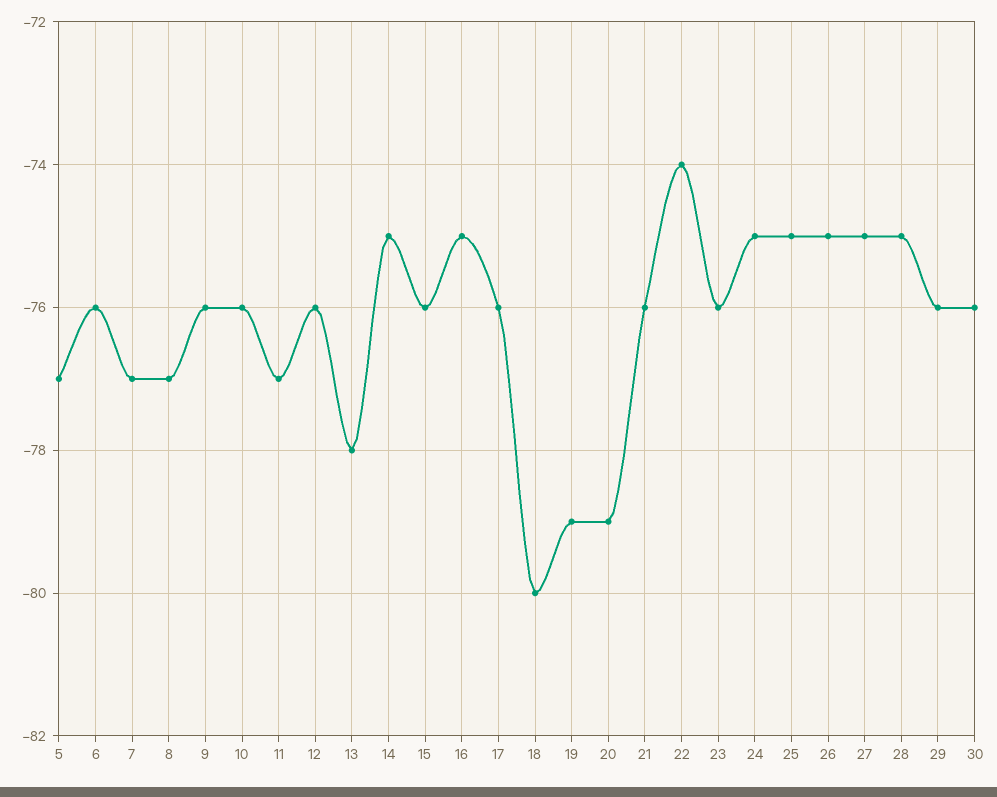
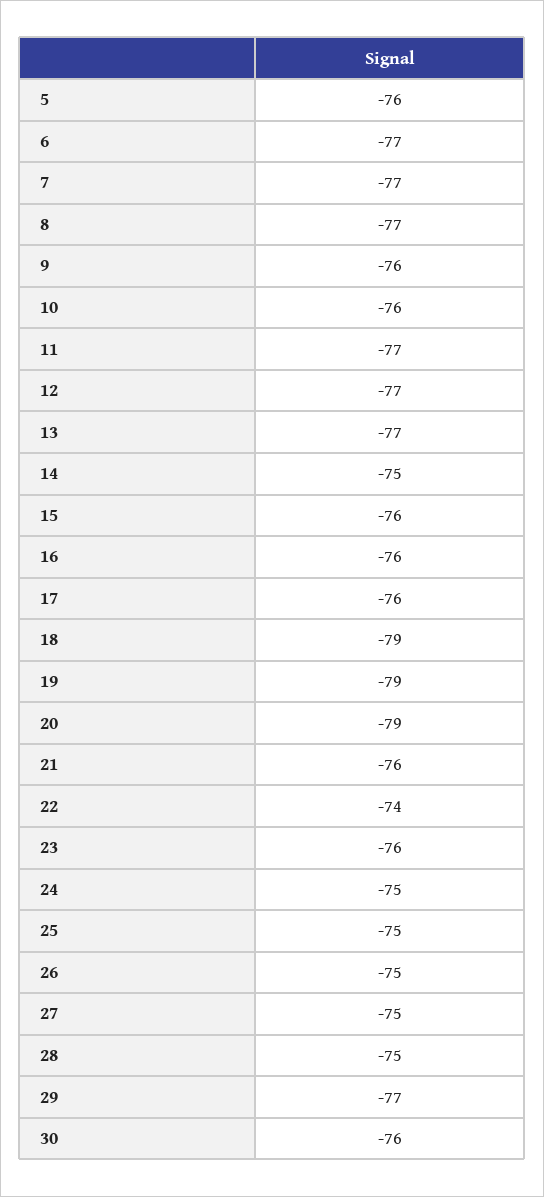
  {
-   "5": -77,
+   "5": -76,
-   "6": -76,
+   "6": -77,
    "7": -77,
    "8": -77,
    "9": -76,
    "10": -76,
    "11": -77,
-   "12": -76,
+   "12": -77,
-   "13": -78,
+   "13": -77,
    "14": -75,
    "15": -76,
-   "16": -75,
+   "16": -76,
    "17": -76,
-   "18": -80,
+   "18": -79,
    "19": -79,
    "20": -79,
    "21": -76,
    "22": -74,
    "23": -76,
    "24": -75,
    "25": -75,
    "26": -75,
    "27": -75,
    "28": -75,
-   "29": -76,
+   "29": -77,
    "30": -76
  }

